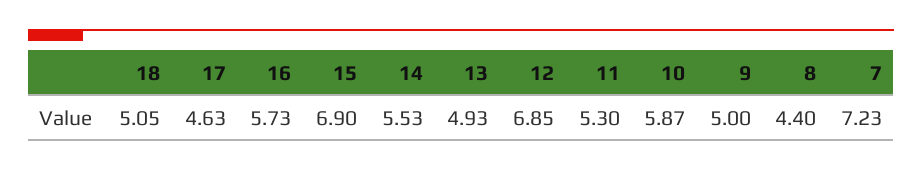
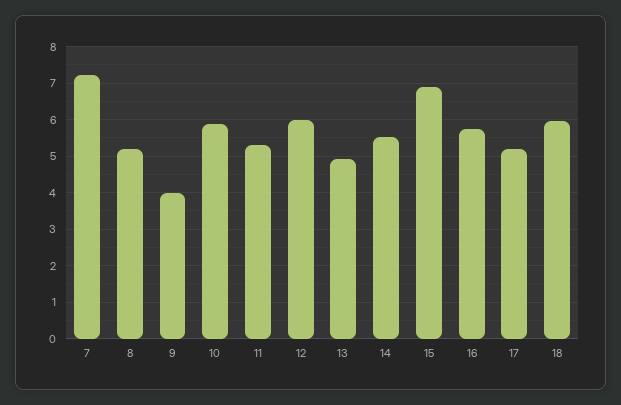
  {
-   "18": 5.05,
+   "18": 6,
-   "17": 4.63,
+   "17": 5.2,
    "16": 5.73,
    "15": 6.9,
    "14": 5.53,
    "13": 4.93,
-   "12": 6.85,
+   "12": 6,
    "11": 5.3,
    "10": 5.87,
-   "9": 5,
+   "9": 4,
-   "8": 4.4,
+   "8": 5.2,
    "7": 7.23
  }

